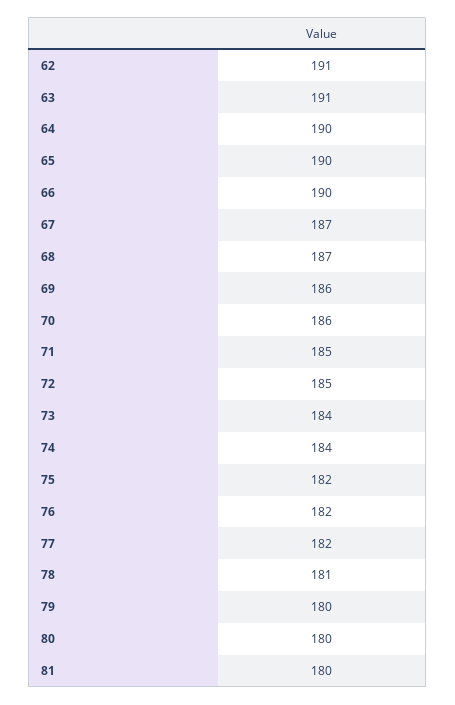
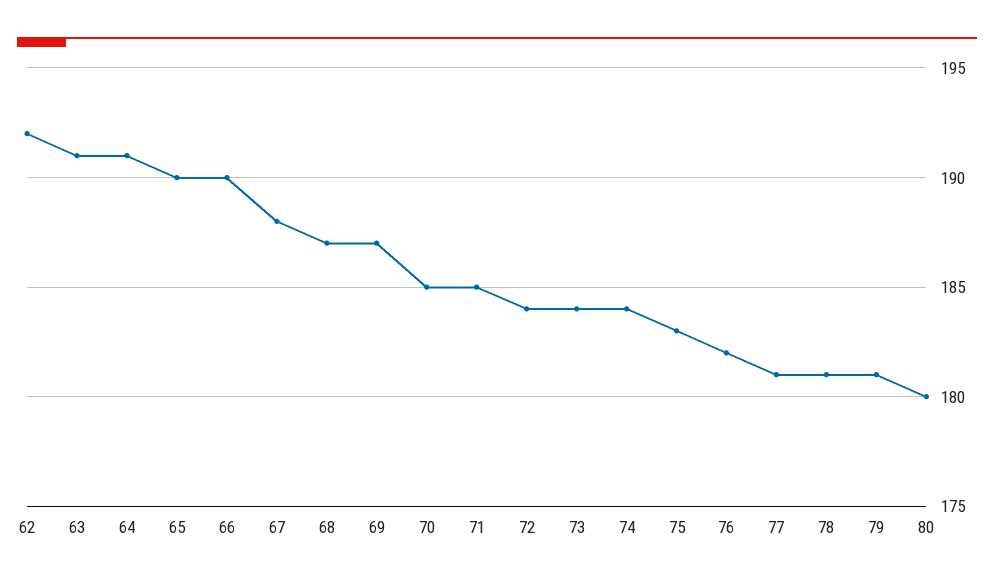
  {
-   "62": 191,
+   "62": 192,
    "63": 191,
-   "64": 190,
+   "64": 191,
    "65": 190,
    "66": 190,
-   "67": 187,
+   "67": 188,
    "68": 187,
-   "69": 186,
+   "69": 187,
-   "70": 186,
+   "70": 185,
    "71": 185,
-   "72": 185,
+   "72": 184,
    "73": 184,
    "74": 184,
-   "75": 182,
+   "75": 183,
    "76": 182,
-   "77": 182,
+   "77": 181,
    "78": 181,
-   "79": 180,
+   "79": 181,
-   "80": 180,
+   "80": 180
-   "81": 180
  }

